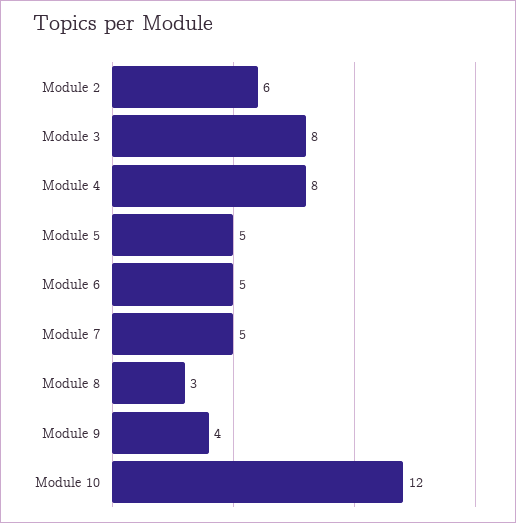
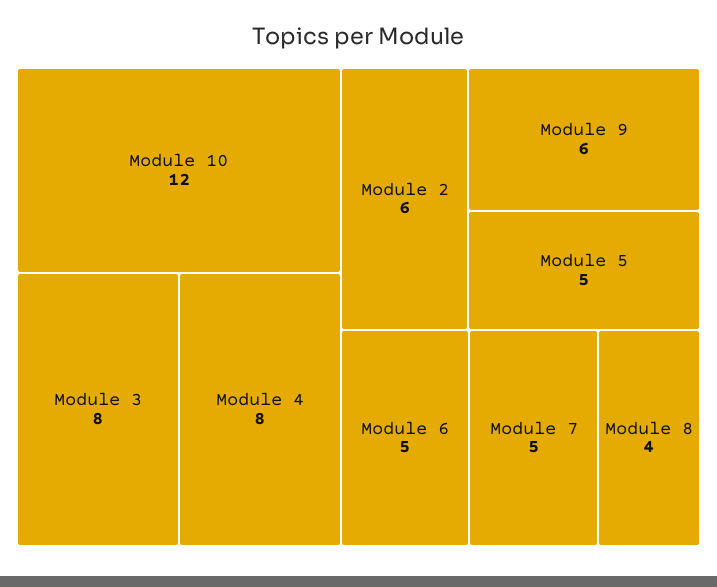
  {
    "Module 2": 6,
    "Module 3": 8,
    "Module 4": 8,
    "Module 5": 5,
    "Module 6": 5,
    "Module 7": 5,
-   "Module 8": 3,
+   "Module 8": 4,
-   "Module 9": 4,
+   "Module 9": 6,
    "Module 10": 12
  }

